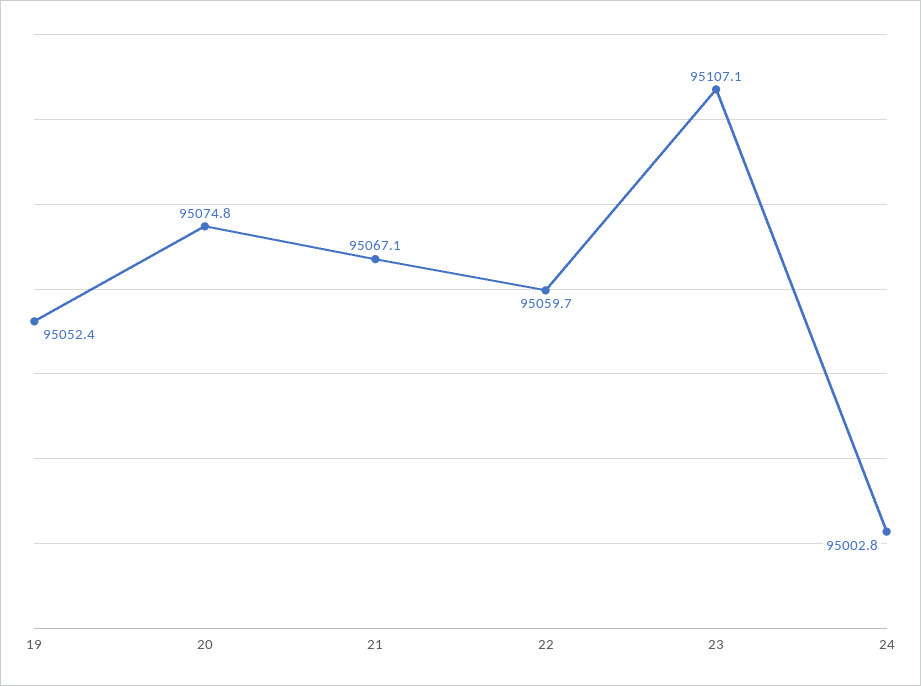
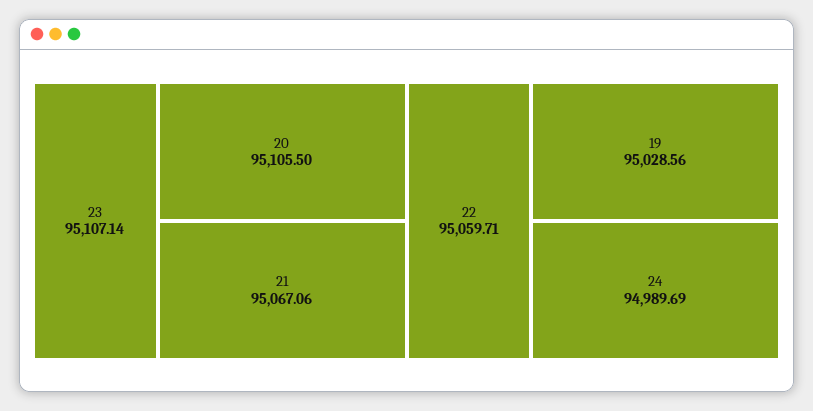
  {
-   "19": 95052.4,
+   "19": 95028.56,
-   "20": 95074.8,
+   "20": 95105.5,
    "21": 95067.06,
    "22": 95059.71,
    "23": 95107.14,
-   "24": 95002.8
+   "24": 94989.69
  }

